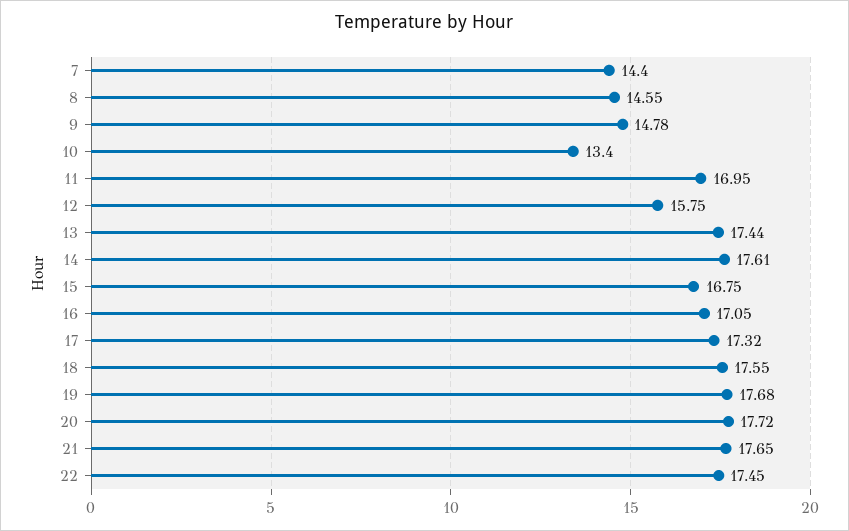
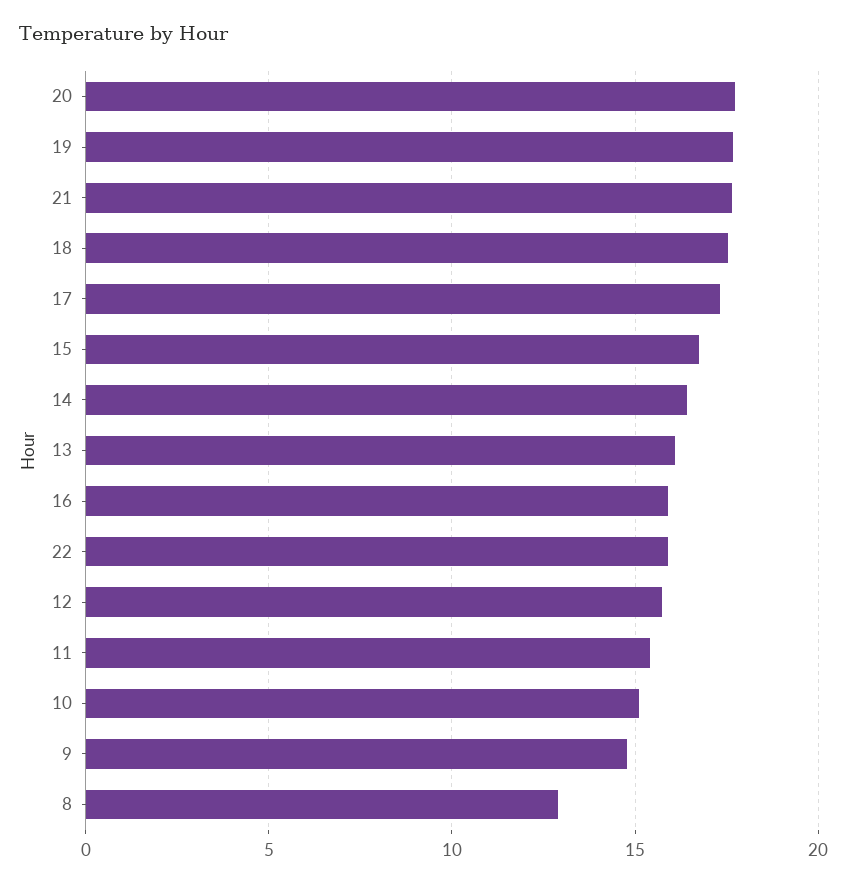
  {
-   "7": 14.4,
-   "8": 14.55,
+   "8": 13,
    "9": 14.78,
-   "10": 13.4,
+   "10": 15,
-   "11": 16.95,
+   "11": 15.5,
    "12": 15.75,
-   "13": 17.44,
+   "13": 16,
-   "14": 17.61,
+   "14": 16.5,
    "15": 16.75,
-   "16": 17.05,
+   "16": 16,
    "17": 17.32,
    "18": 17.55,
    "19": 17.68,
    "20": 17.72,
    "21": 17.65,
-   "22": 17.45
+   "22": 16
  }

